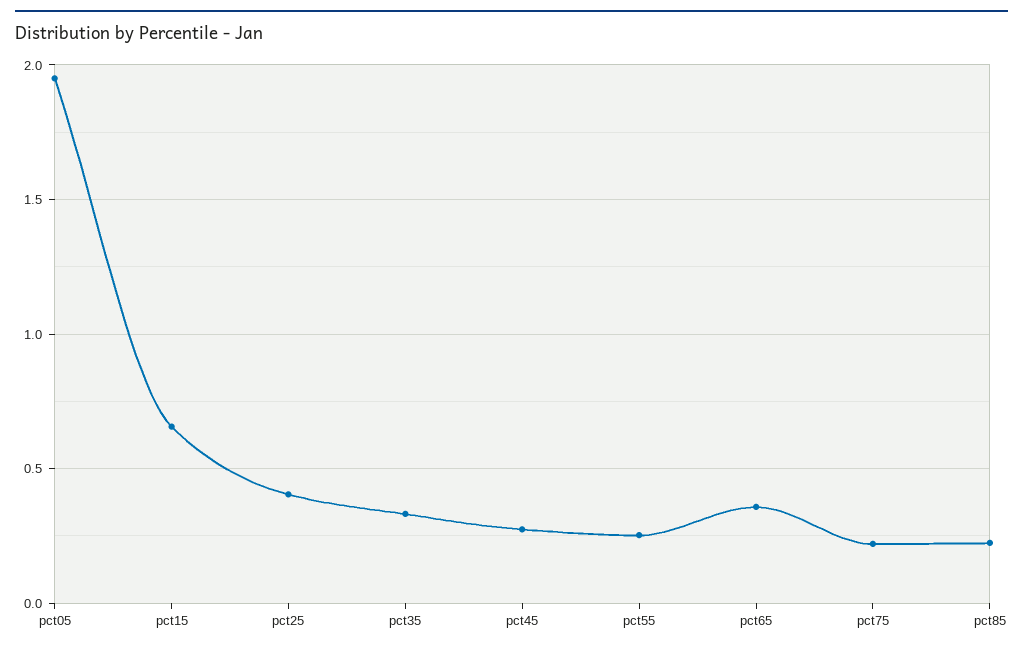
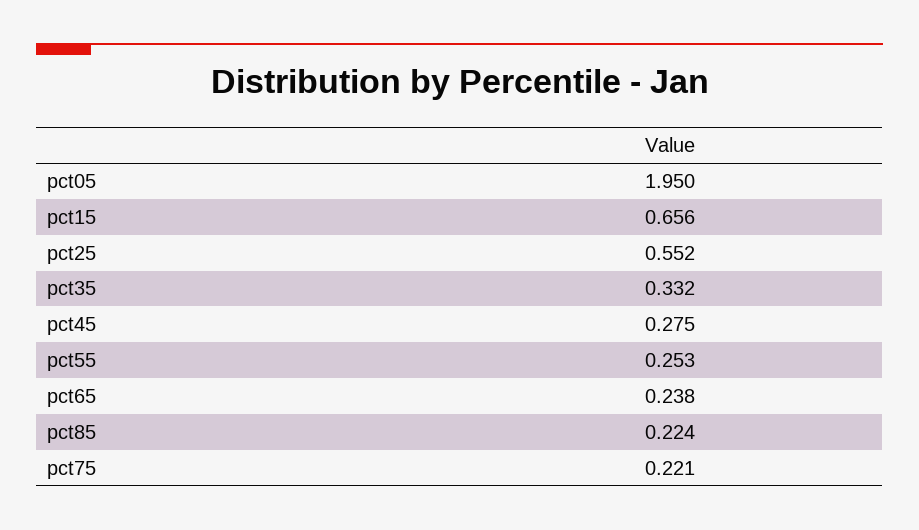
  {
    "pct05": 1.95,
    "pct15": 0.656,
-   "pct25": 0.4,
+   "pct25": 0.552,
    "pct35": 0.332,
    "pct45": 0.275,
    "pct55": 0.253,
-   "pct65": 0.35,
+   "pct65": 0.238,
    "pct75": 0.221,
    "pct85": 0.224
  }

